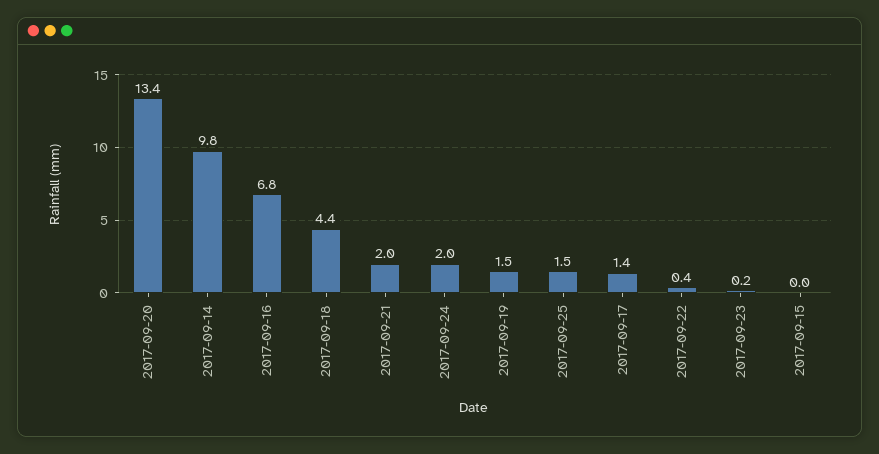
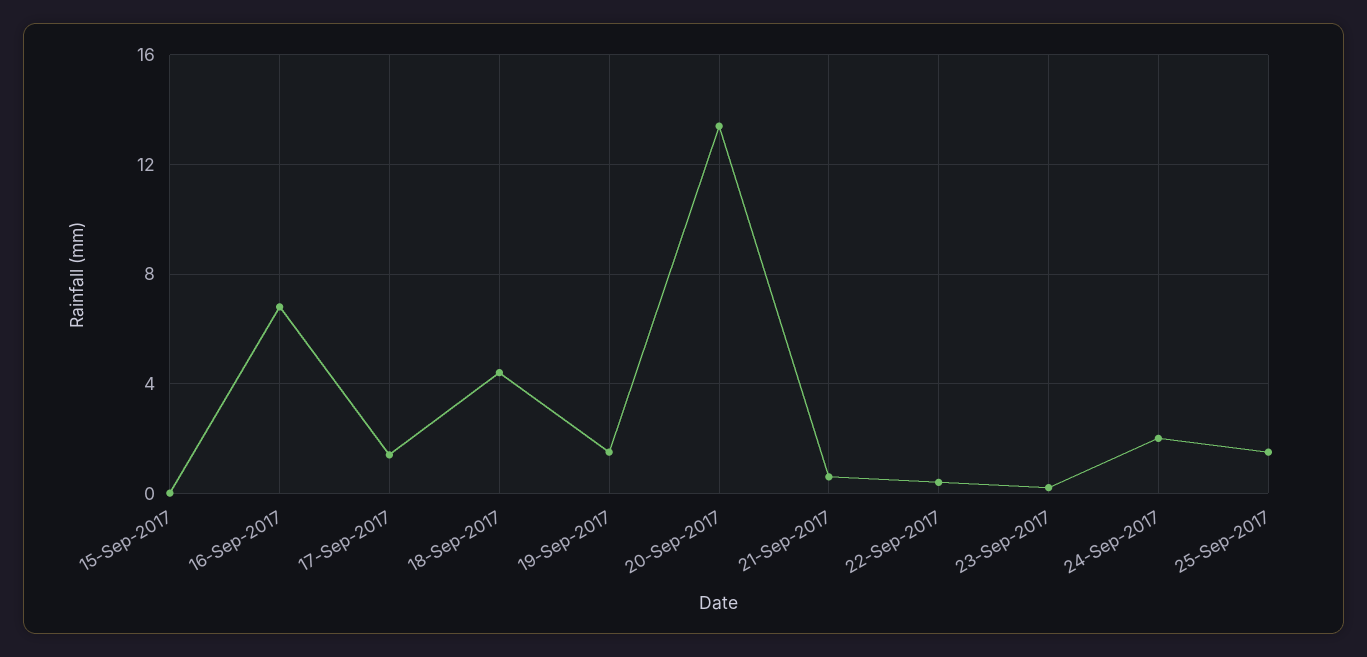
  {
    "2017-09-20": 13.4,
-   "2017-09-14": 9.8,
    "2017-09-16": 6.8,
    "2017-09-18": 4.4,
-   "2017-09-21": 2,
+   "2017-09-21": 0.5,
    "2017-09-24": 2,
    "2017-09-19": 1.5,
    "2017-09-25": 1.5,
    "2017-09-17": 1.4,
    "2017-09-22": 0.4,
    "2017-09-23": 0.2,
    "2017-09-15": 0
  }

